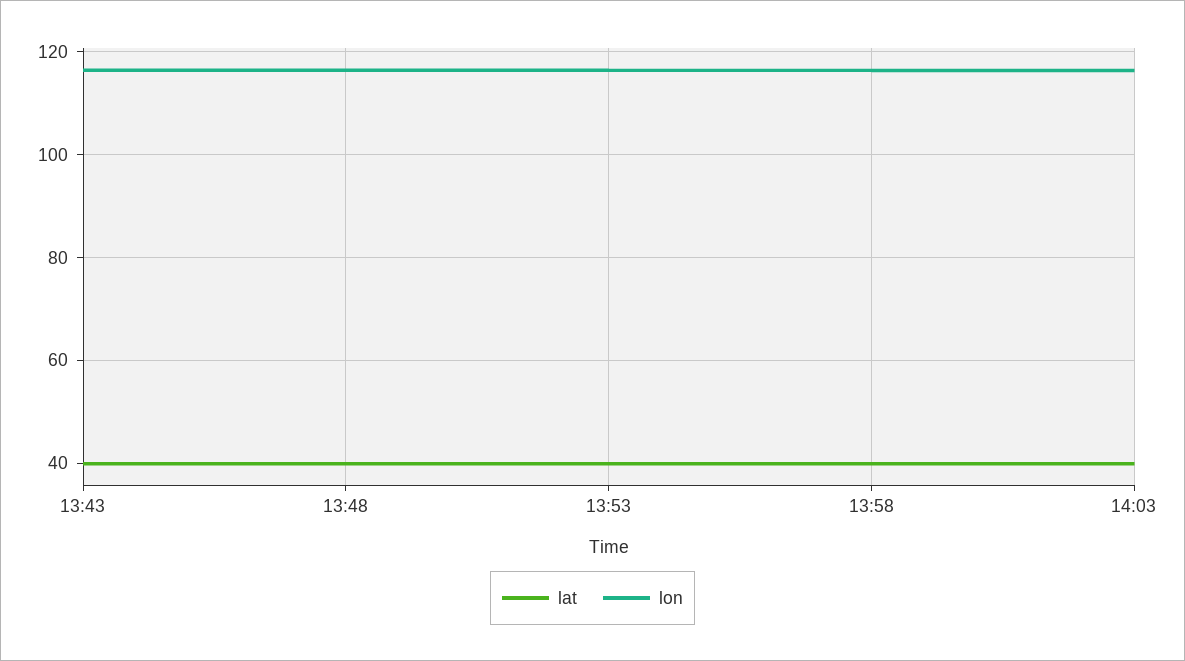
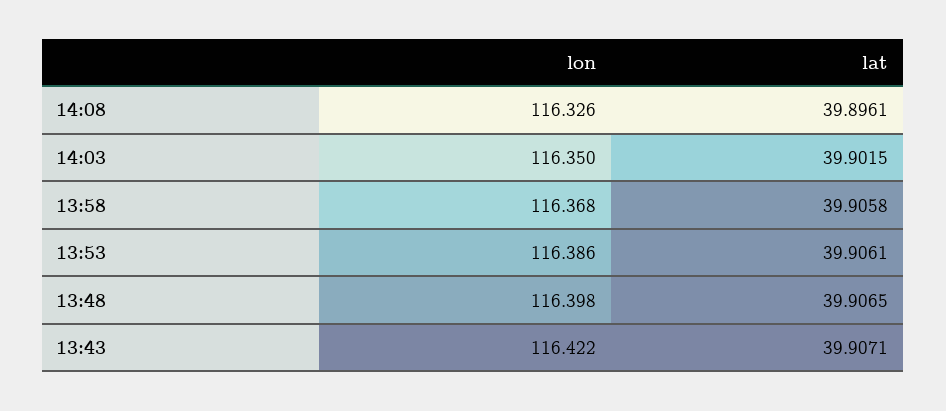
  {
    "lat": {
      "13:43": 39.9071,
      "13:48": 39.9065,
      "13:53": 39.9061,
      "13:58": 39.9058,
-     "14:03": 39.9015
+     "14:03": 39.9015,
+     "14:08": 39.8961
    },
    "lon": {
      "13:43": 116.422,
      "13:48": 116.398,
      "13:53": 116.386,
      "13:58": 116.368,
-     "14:03": 116.35
+     "14:03": 116.35,
+     "14:08": 116.326
    }
  }

